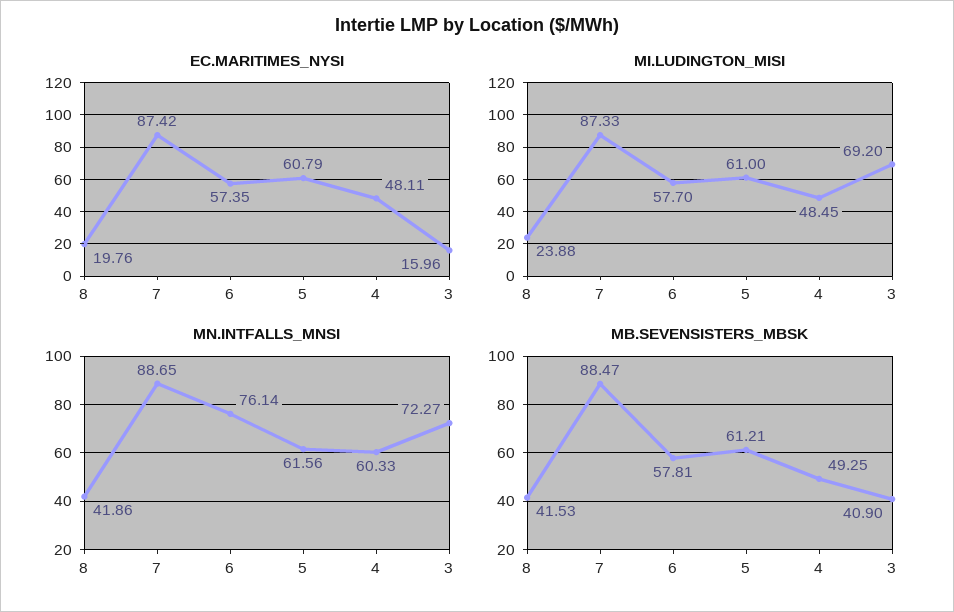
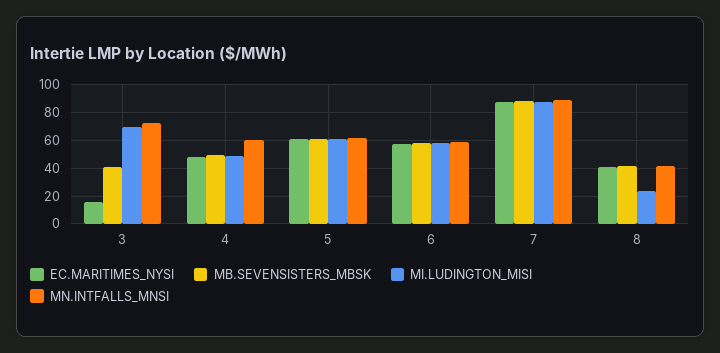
  {
    "EC.MARITIMES_NYSI": {
-     "8": 19.76,
+     "8": 40,
      "7": 87.42,
      "6": 57.35,
      "5": 60.79,
      "4": 48.11,
      "3": 15.96
    },
    "MI.LUDINGTON_MISI": {
      "8": 23.88,
      "7": 87.33,
      "6": 57.7,
      "5": 61,
      "4": 48.45,
      "3": 69.2
    },
    "MN.INTFALLS_MNSI": {
      "8": 41.86,
      "7": 88.65,
-     "6": 76.14,
+     "6": 60,
      "5": 61.56,
      "4": 60.33,
      "3": 72.27
    },
    "MB.SEVENSISTERS_MBSK": {
      "8": 41.53,
      "7": 88.47,
      "6": 57.81,
      "5": 61.21,
      "4": 49.25,
      "3": 40.9
    }
  }

